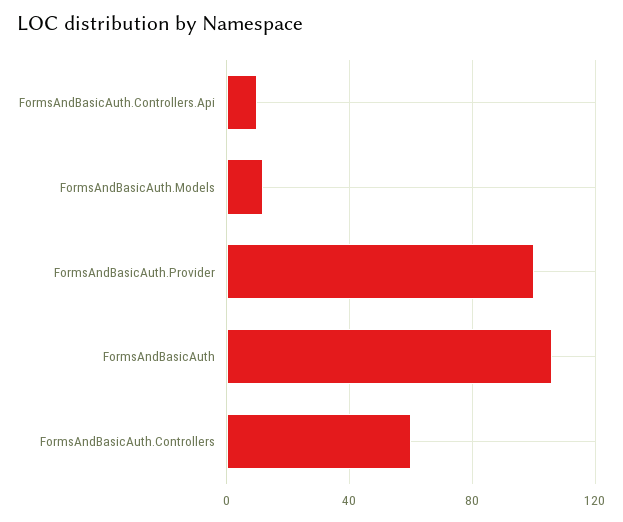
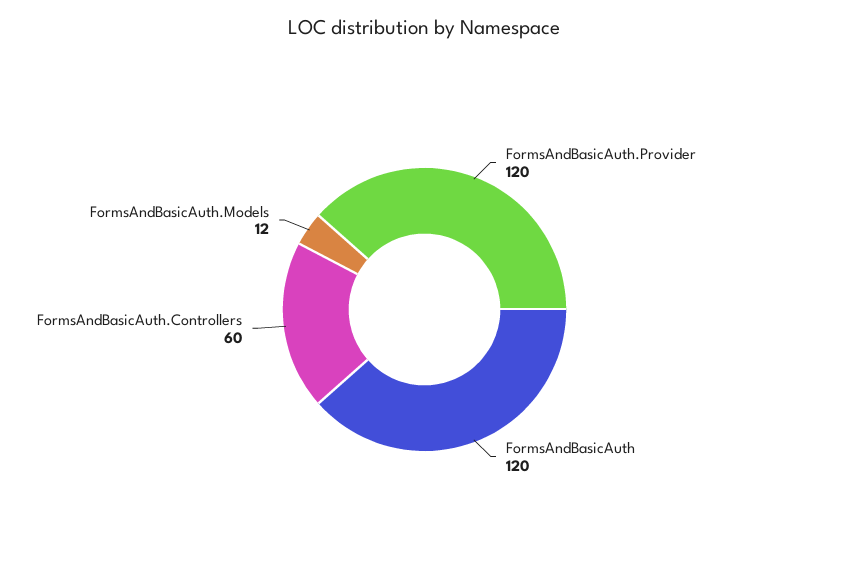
  {
-   "FormsAndBasicAuth.Controllers.Api": 10,
    "FormsAndBasicAuth.Models": 12,
-   "FormsAndBasicAuth.Provider": 100,
+   "FormsAndBasicAuth.Provider": 120,
-   "FormsAndBasicAuth": 105,
+   "FormsAndBasicAuth": 120,
    "FormsAndBasicAuth.Controllers": 60
  }

